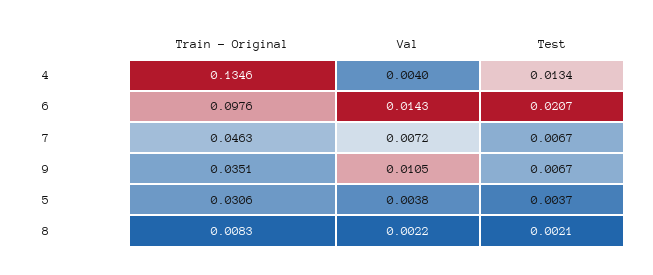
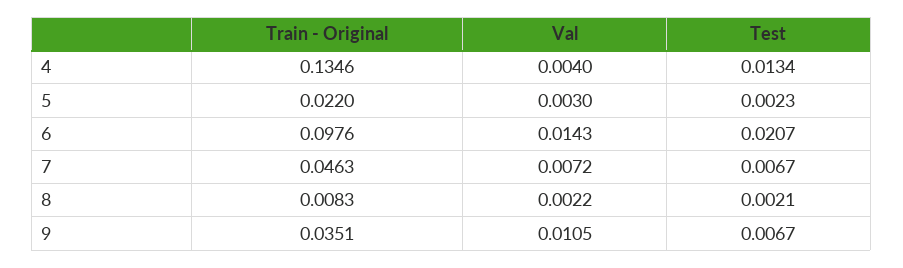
  {
    "Train - Original": {
      "4": 0.1346,
      "6": 0.0976,
      "7": 0.0463,
      "9": 0.0351,
-     "5": 0.0306,
+     "5": 0.022,
      "8": 0.0083
    },
    "Val": {
      "4": 0.004,
      "6": 0.0143,
      "7": 0.0072,
      "9": 0.0105,
-     "5": 0.0038,
+     "5": 0.003,
      "8": 0.0022
    },
    "Test": {
      "4": 0.0134,
      "6": 0.0207,
      "7": 0.0067,
      "9": 0.0067,
-     "5": 0.0037,
+     "5": 0.0023,
      "8": 0.0021
    }
  }

